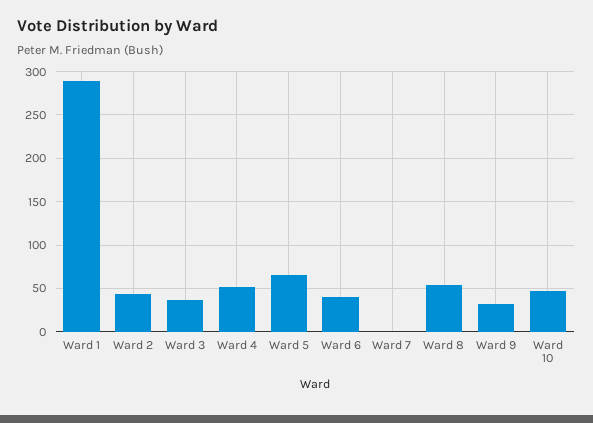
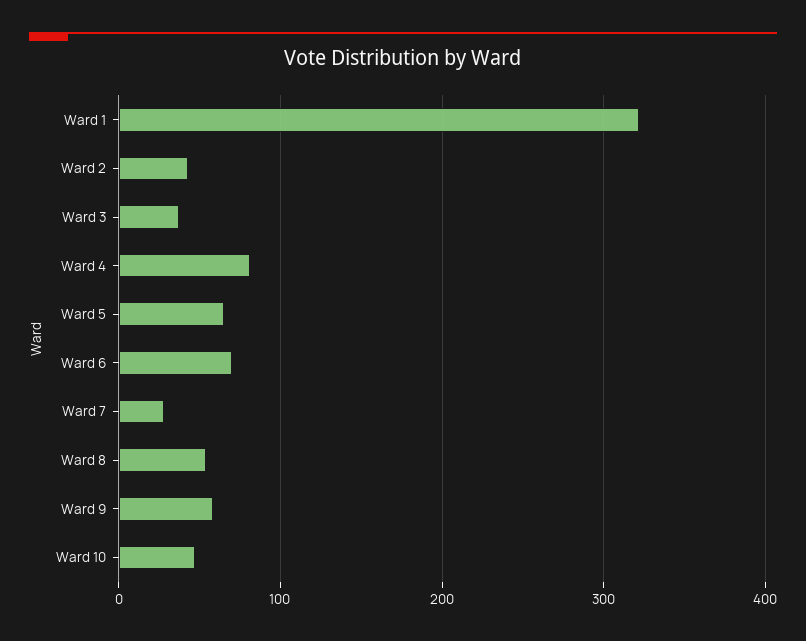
  {
-   "Ward 1": 290,
+   "Ward 1": 320,
    "Ward 2": 40,
    "Ward 3": 40,
-   "Ward 4": 50,
+   "Ward 4": 80,
    "Ward 5": 70,
-   "Ward 6": 40,
+   "Ward 6": 70,
-   "Ward 7": 0,
+   "Ward 7": 30,
    "Ward 8": 50,
-   "Ward 9": 30,
+   "Ward 9": 60,
    "Ward 10": 50
  }

